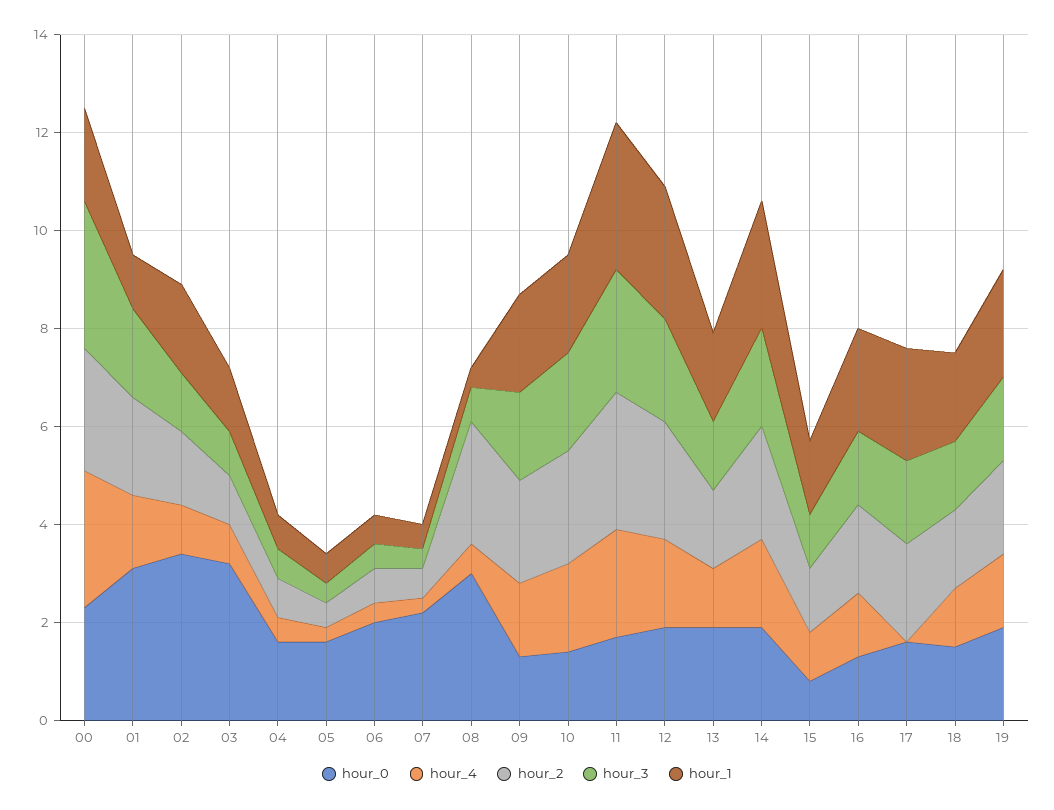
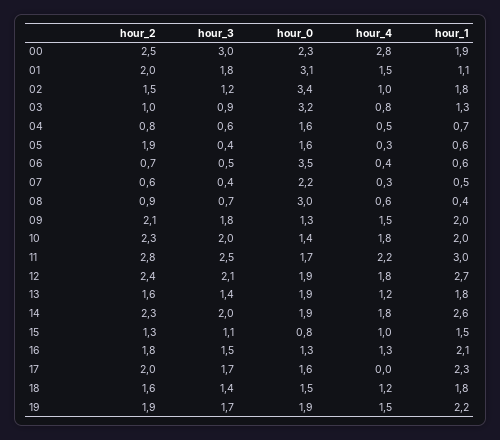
  {
    "hour_0": {
      "00": 2.3,
      "01": 3.1,
      "02": 3.4,
      "03": 3.2,
      "04": 1.6,
      "05": 1.6,
-     "06": 2,
+     "06": 3.5,
      "07": 2.2,
      "08": 3,
      "09": 1.3,
      "10": 1.4,
      "11": 1.7,
      "12": 1.9,
      "13": 1.9,
      "14": 1.9,
      "15": 0.8,
      "16": 1.3,
      "17": 1.6,
      "18": 1.5,
      "19": 1.9
    },
    "hour_4": {
      "00": 2.8,
      "01": 1.5,
      "02": 1,
      "03": 0.8,
      "04": 0.5,
      "05": 0.3,
      "06": 0.4,
      "07": 0.3,
      "08": 0.6,
      "09": 1.5,
      "10": 1.8,
      "11": 2.2,
      "12": 1.8,
      "13": 1.2,
      "14": 1.8,
      "15": 1,
      "16": 1.3,
      "17": 0,
      "18": 1.2,
      "19": 1.5
    },
    "hour_2": {
      "00": 2.5,
      "01": 2,
      "02": 1.5,
      "03": 1,
      "04": 0.8,
-     "05": 0.5,
+     "05": 1.9,
      "06": 0.7,
      "07": 0.6,
-     "08": 2.5,
+     "08": 0.9,
      "09": 2.1,
      "10": 2.3,
      "11": 2.8,
      "12": 2.4,
      "13": 1.6,
      "14": 2.3,
      "15": 1.3,
      "16": 1.8,
      "17": 2,
      "18": 1.6,
      "19": 1.9
    },
    "hour_3": {
      "00": 3,
      "01": 1.8,
      "02": 1.2,
      "03": 0.9,
      "04": 0.6,
      "05": 0.4,
      "06": 0.5,
      "07": 0.4,
      "08": 0.7,
      "09": 1.8,
      "10": 2,
      "11": 2.5,
      "12": 2.1,
      "13": 1.4,
      "14": 2,
      "15": 1.1,
      "16": 1.5,
      "17": 1.7,
      "18": 1.4,
      "19": 1.7
    },
    "hour_1": {
      "00": 1.9,
      "01": 1.1,
      "02": 1.8,
      "03": 1.3,
      "04": 0.7,
      "05": 0.6,
      "06": 0.6,
      "07": 0.5,
      "08": 0.4,
      "09": 2,
      "10": 2,
      "11": 3,
      "12": 2.7,
      "13": 1.8,
      "14": 2.6,
      "15": 1.5,
      "16": 2.1,
      "17": 2.3,
      "18": 1.8,
      "19": 2.2
    }
  }

